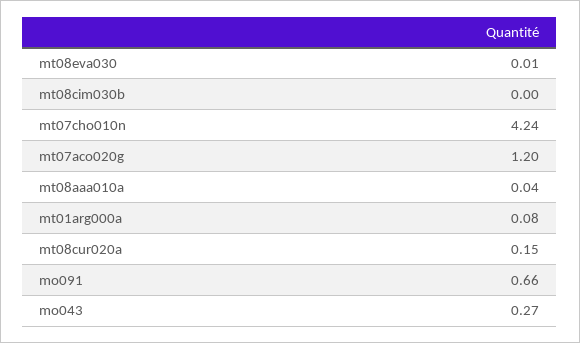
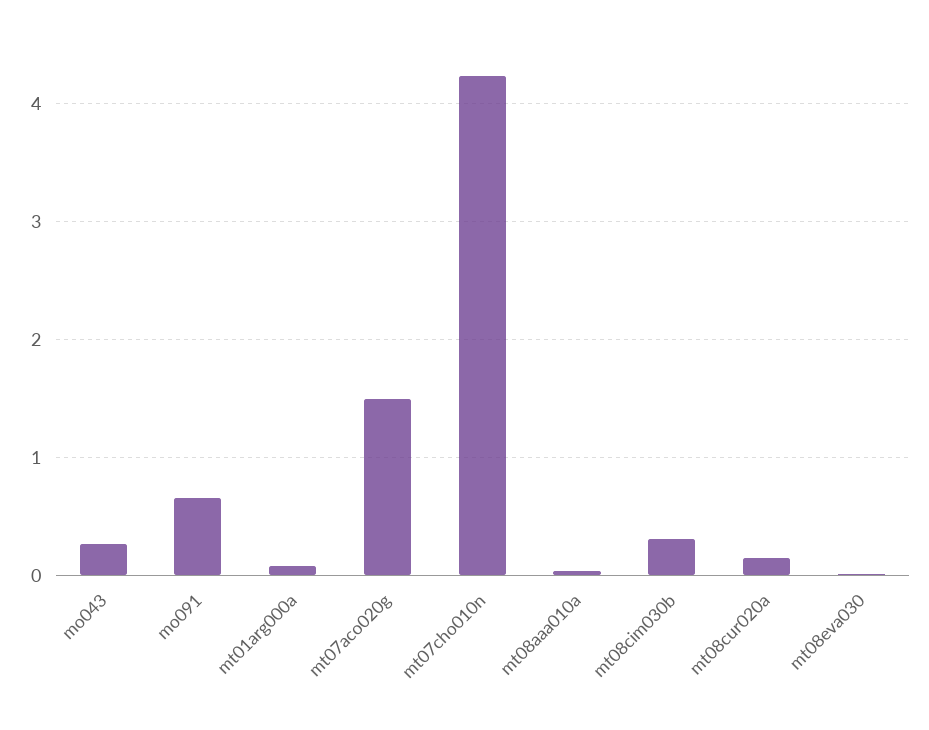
  {
    "mt08eva030": 0.01,
-   "mt08cim030b": 0,
+   "mt08cim030b": 0.3,
    "mt07cho010n": 4.24,
-   "mt07aco020g": 1.2,
+   "mt07aco020g": 1.5,
    "mt08aaa010a": 0.04,
    "mt01arg000a": 0.08,
    "mt08cur020a": 0.15,
    "mo091": 0.66,
    "mo043": 0.27
  }

